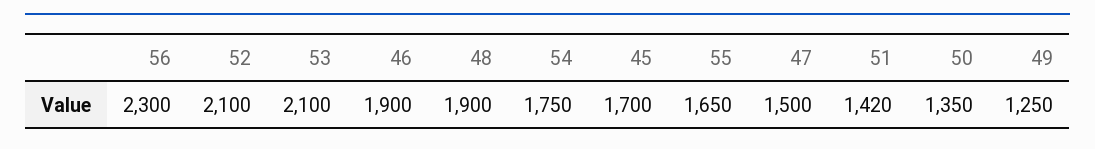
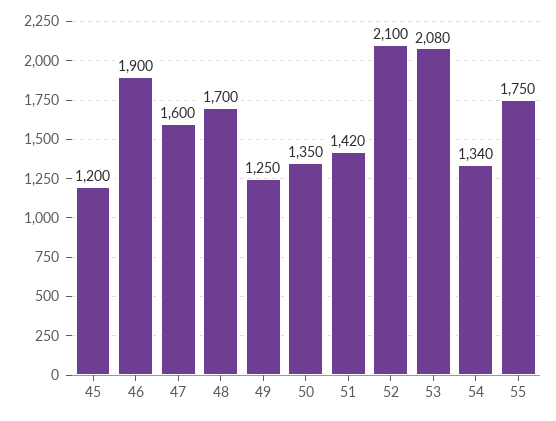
  {
-   "56": 2300,
    "52": 2100,
-   "53": 2100,
+   "53": 2080,
    "46": 1900,
-   "48": 1900,
+   "48": 1700,
-   "54": 1750,
+   "54": 1340,
-   "45": 1700,
+   "45": 1200,
-   "55": 1650,
+   "55": 1750,
-   "47": 1500,
+   "47": 1600,
    "51": 1420,
    "50": 1350,
    "49": 1250
  }

